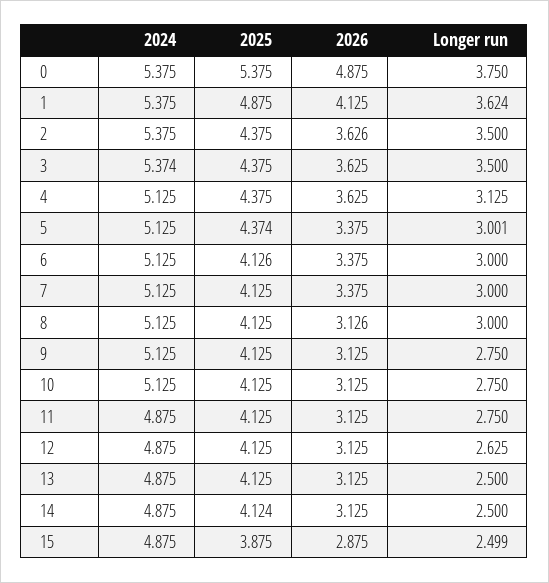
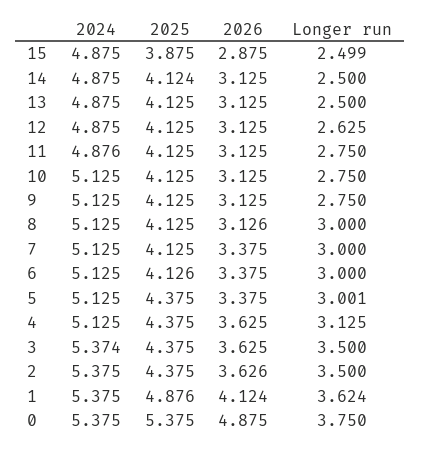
  {
    "2024": {
      "0": 5.375,
      "1": 5.375,
      "2": 5.375,
      "3": 5.374,
      "4": 5.125,
      "5": 5.125,
      "6": 5.125,
      "7": 5.125,
      "8": 5.125,
      "9": 5.125,
      "10": 5.125,
-     "11": 4.875,
+     "11": 4.876,
      "12": 4.875,
      "13": 4.875,
      "14": 4.875,
      "15": 4.875
    },
    "2025": {
      "0": 5.375,
-     "1": 4.875,
+     "1": 4.876,
      "2": 4.375,
      "3": 4.375,
      "4": 4.375,
-     "5": 4.374,
+     "5": 4.375,
      "6": 4.126,
      "7": 4.125,
      "8": 4.125,
      "9": 4.125,
      "10": 4.125,
      "11": 4.125,
      "12": 4.125,
      "13": 4.125,
      "14": 4.124,
      "15": 3.875
    },
    "2026": {
      "0": 4.875,
-     "1": 4.125,
+     "1": 4.124,
      "2": 3.626,
      "3": 3.625,
      "4": 3.625,
      "5": 3.375,
      "6": 3.375,
      "7": 3.375,
      "8": 3.126,
      "9": 3.125,
      "10": 3.125,
      "11": 3.125,
      "12": 3.125,
      "13": 3.125,
      "14": 3.125,
      "15": 2.875
    },
    "Longer run": {
      "0": 3.75,
      "1": 3.624,
      "2": 3.5,
      "3": 3.5,
      "4": 3.125,
      "5": 3.001,
      "6": 3,
      "7": 3,
      "8": 3,
      "9": 2.75,
      "10": 2.75,
      "11": 2.75,
      "12": 2.625,
      "13": 2.5,
      "14": 2.5,
      "15": 2.499
    }
  }

